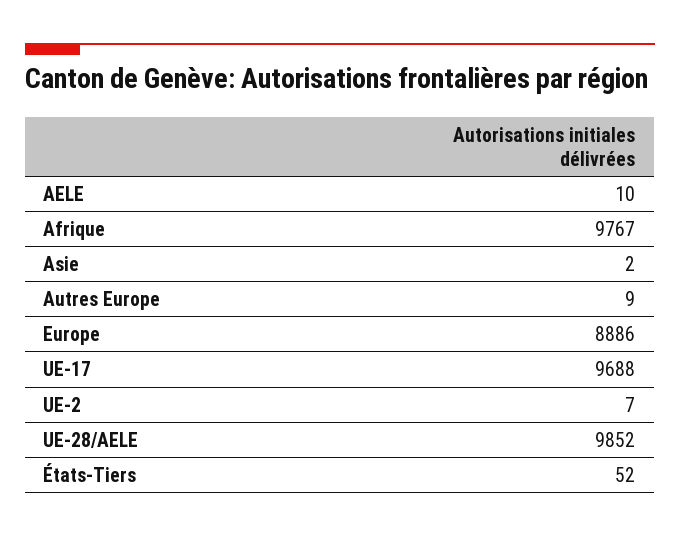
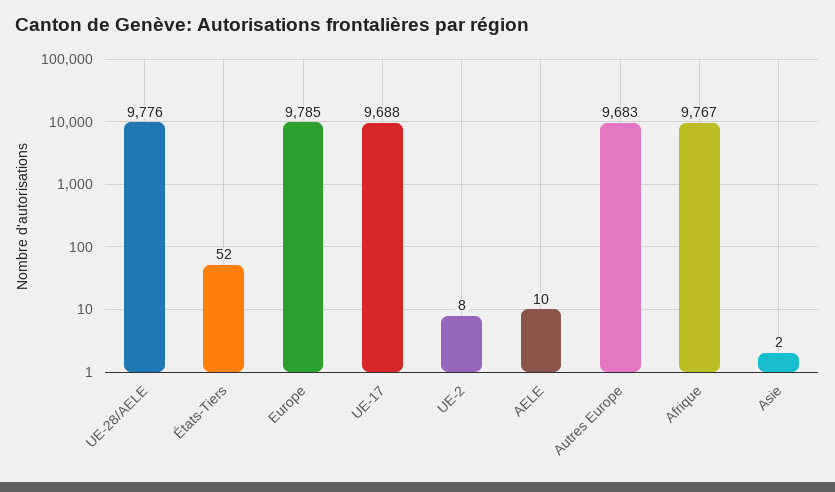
  {
    "AELE": 10,
    "Afrique": 9767,
    "Asie": 2,
-   "Autres Europe": 9,
+   "Autres Europe": 9683,
-   "Europe": 8886,
+   "Europe": 9785,
    "UE-17": 9688,
-   "UE-2": 7,
+   "UE-2": 8,
-   "UE-28/AELE": 9852,
+   "UE-28/AELE": 9776,
    "États-Tiers": 52
  }

